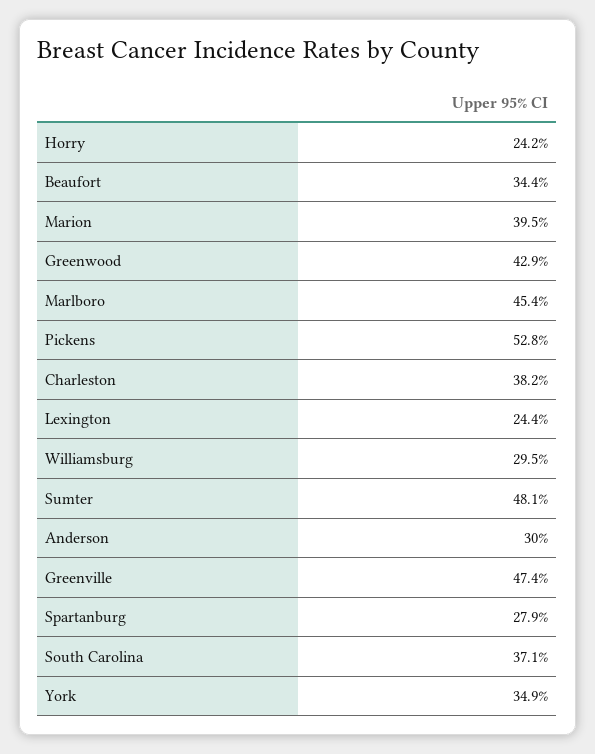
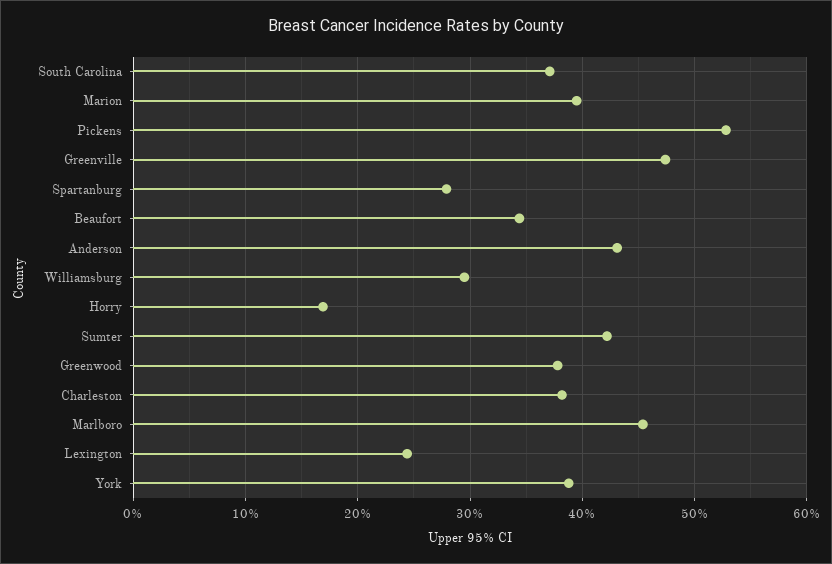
  {
-   "Horry": 24.2,
+   "Horry": 17,
    "Beaufort": 34.4,
    "Marion": 39.5,
-   "Greenwood": 42.9,
+   "Greenwood": 38,
    "Marlboro": 45.4,
    "Pickens": 52.8,
    "Charleston": 38.2,
    "Lexington": 24.4,
    "Williamsburg": 29.5,
-   "Sumter": 48.1,
+   "Sumter": 42,
-   "Anderson": 30,
+   "Anderson": 43,
    "Greenville": 47.4,
    "Spartanburg": 27.9,
    "South Carolina": 37.1,
-   "York": 34.9
+   "York": 39
  }

